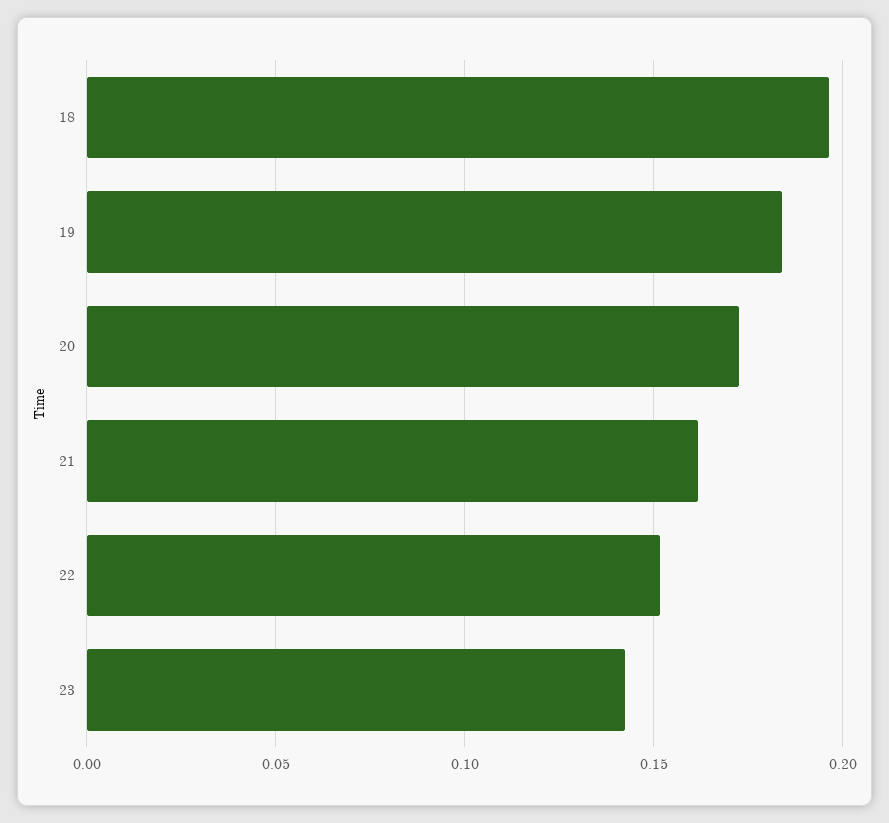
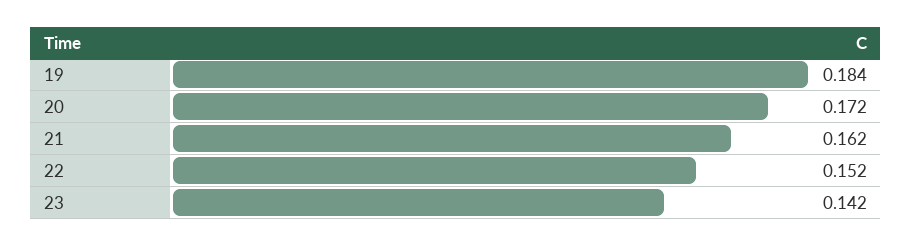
  {
-   "18": 0.195,
    "19": 0.184,
    "20": 0.172,
    "21": 0.162,
    "22": 0.152,
    "23": 0.142
  }

